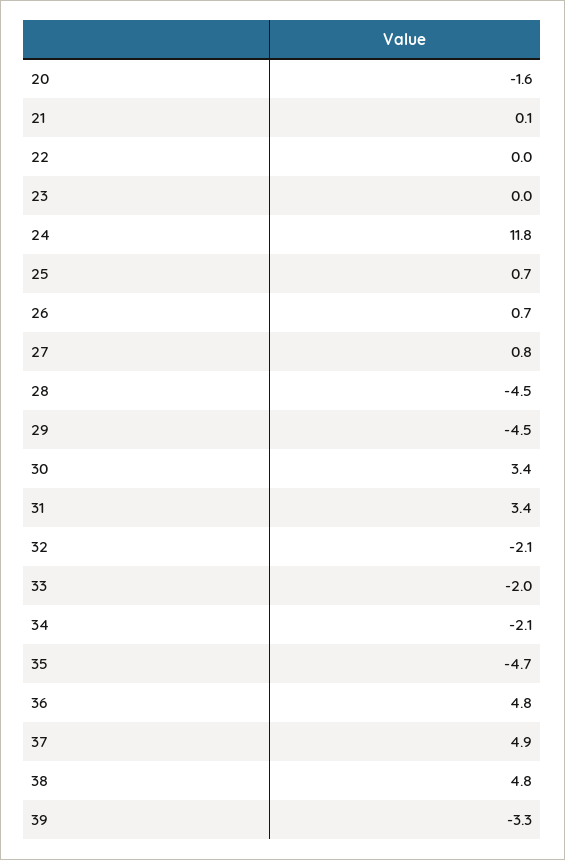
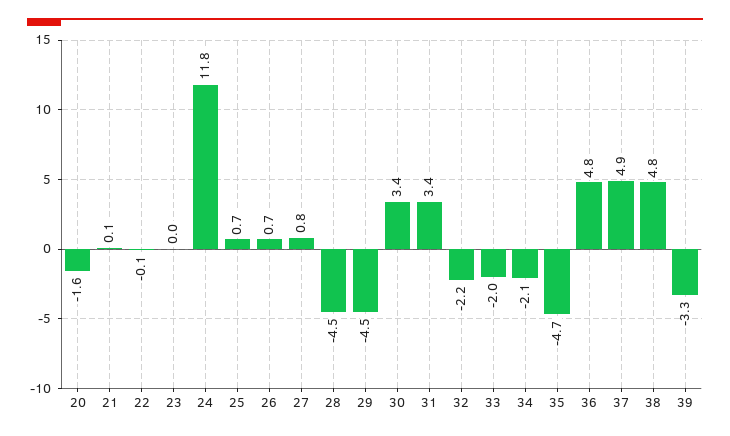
  {
    "20": -1.6,
    "21": 0.1,
-   "22": 0,
+   "22": -0.1,
    "23": 0,
    "24": 11.8,
    "25": 0.7,
    "26": 0.7,
    "27": 0.8,
    "28": -4.5,
    "29": -4.5,
    "30": 3.4,
    "31": 3.4,
-   "32": -2.1,
+   "32": -2.2,
    "33": -2,
    "34": -2.1,
    "35": -4.7,
    "36": 4.8,
    "37": 4.9,
    "38": 4.8,
    "39": -3.3
  }

